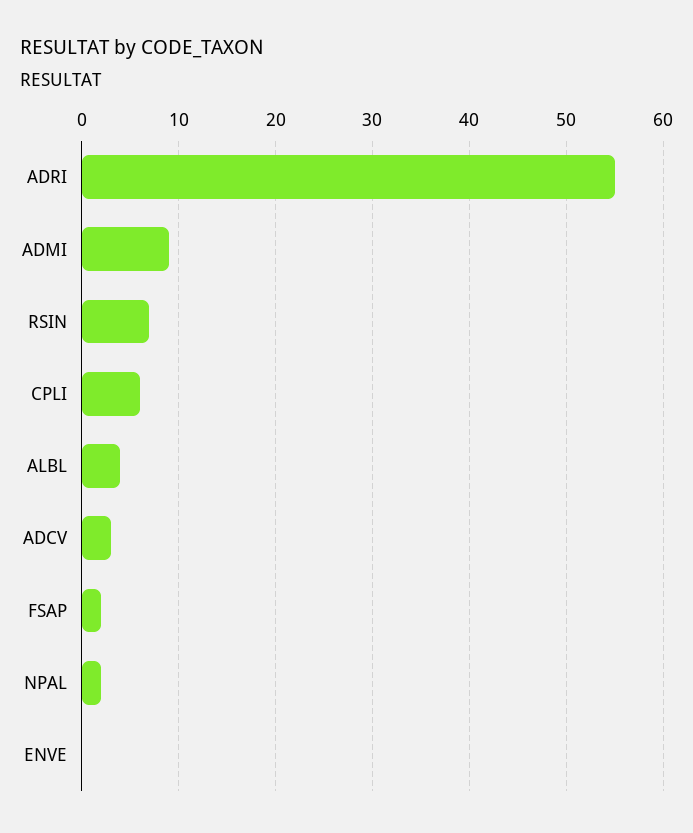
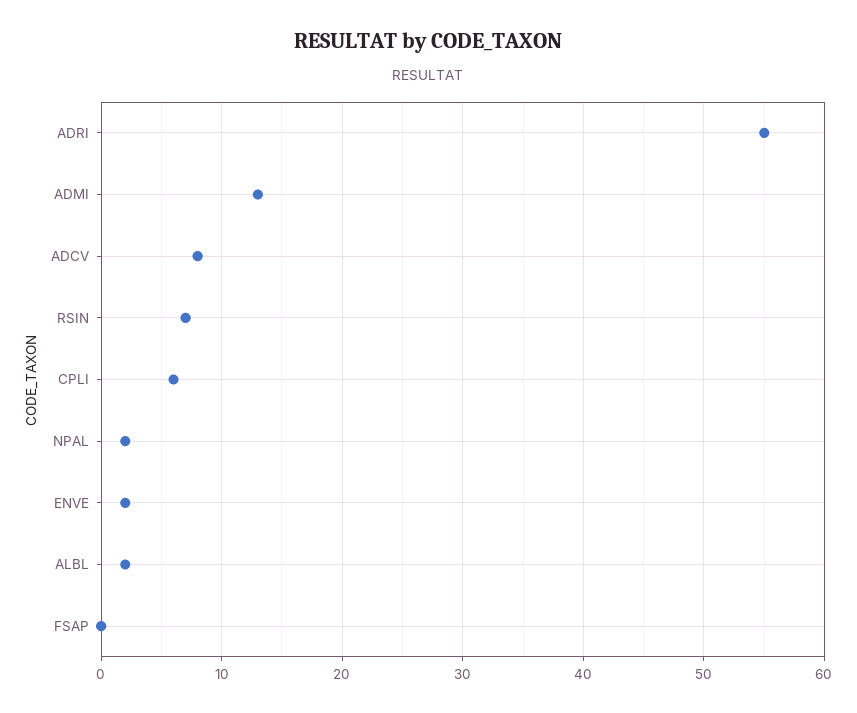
  {
    "ADRI": 55,
-   "ADMI": 9,
+   "ADMI": 13,
    "RSIN": 7,
    "CPLI": 6,
-   "ALBL": 4,
+   "ALBL": 2,
-   "ADCV": 3,
+   "ADCV": 8,
-   "FSAP": 2,
+   "FSAP": 0,
    "NPAL": 2,
-   "ENVE": 0
+   "ENVE": 2
  }

